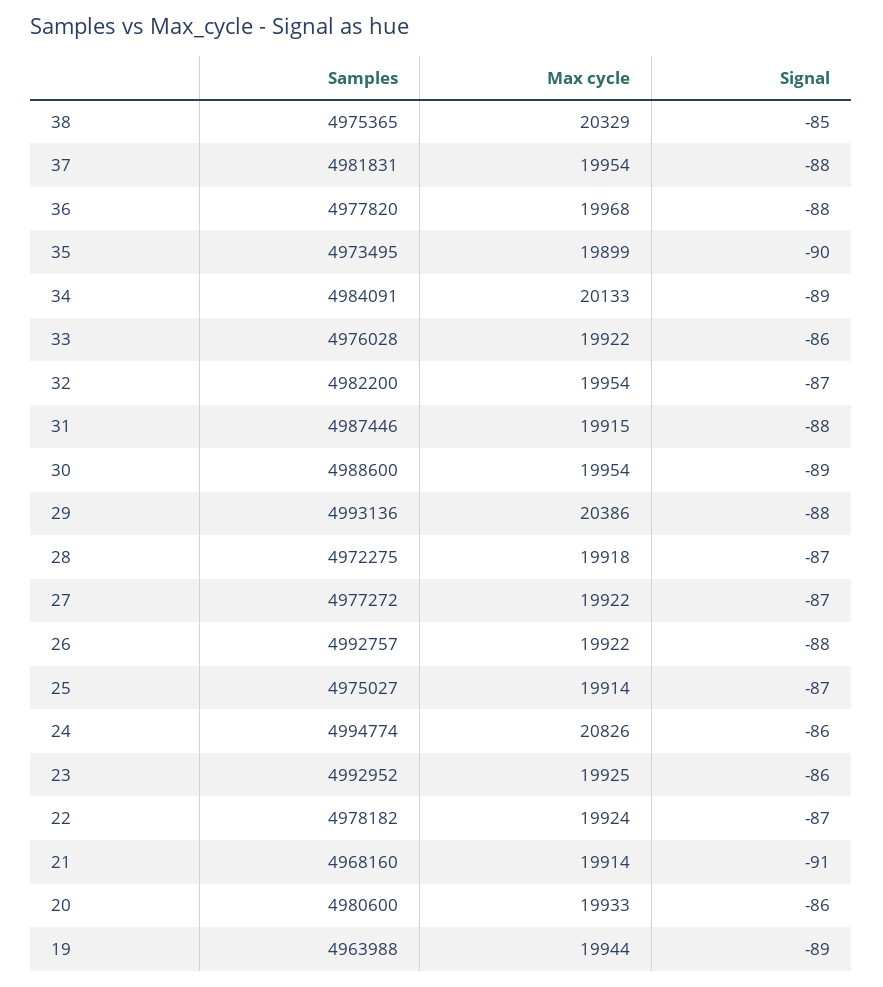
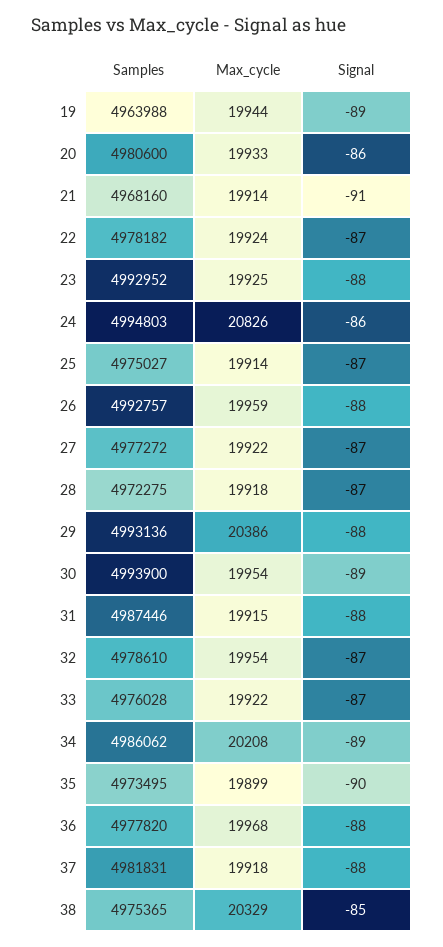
  {
    "Samples": {
      "38": 4975365,
      "37": 4981831,
      "36": 4977820,
      "35": 4973495,
-     "34": 4984091,
+     "34": 4986062,
      "33": 4976028,
-     "32": 4982200,
+     "32": 4978610,
      "31": 4987446,
-     "30": 4988600,
+     "30": 4993900,
      "29": 4993136,
      "28": 4972275,
      "27": 4977272,
      "26": 4992757,
      "25": 4975027,
-     "24": 4994774,
+     "24": 4994803,
      "23": 4992952,
      "22": 4978182,
      "21": 4968160,
      "20": 4980600,
      "19": 4963988
    },
    "Max cycle": {
      "38": 20329,
-     "37": 19954,
+     "37": 19918,
      "36": 19968,
      "35": 19899,
-     "34": 20133,
+     "34": 20208,
      "33": 19922,
      "32": 19954,
      "31": 19915,
      "30": 19954,
      "29": 20386,
      "28": 19918,
      "27": 19922,
-     "26": 19922,
+     "26": 19959,
      "25": 19914,
      "24": 20826,
      "23": 19925,
      "22": 19924,
      "21": 19914,
      "20": 19933,
      "19": 19944
    },
    "Signal": {
      "38": -85,
      "37": -88,
      "36": -88,
      "35": -90,
      "34": -89,
-     "33": -86,
+     "33": -87,
      "32": -87,
      "31": -88,
      "30": -89,
      "29": -88,
      "28": -87,
      "27": -87,
      "26": -88,
      "25": -87,
      "24": -86,
-     "23": -86,
+     "23": -88,
      "22": -87,
      "21": -91,
      "20": -86,
      "19": -89
    }
  }

